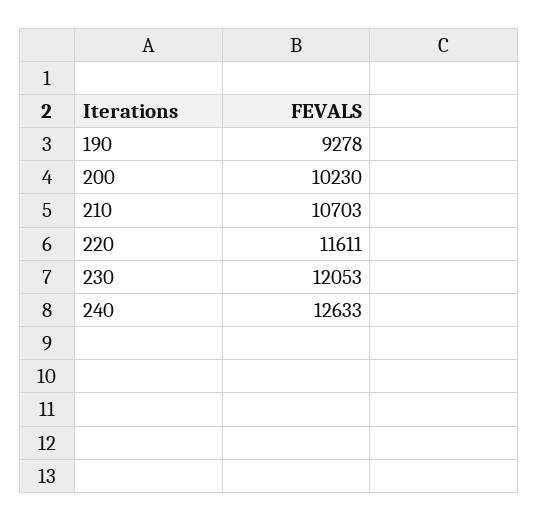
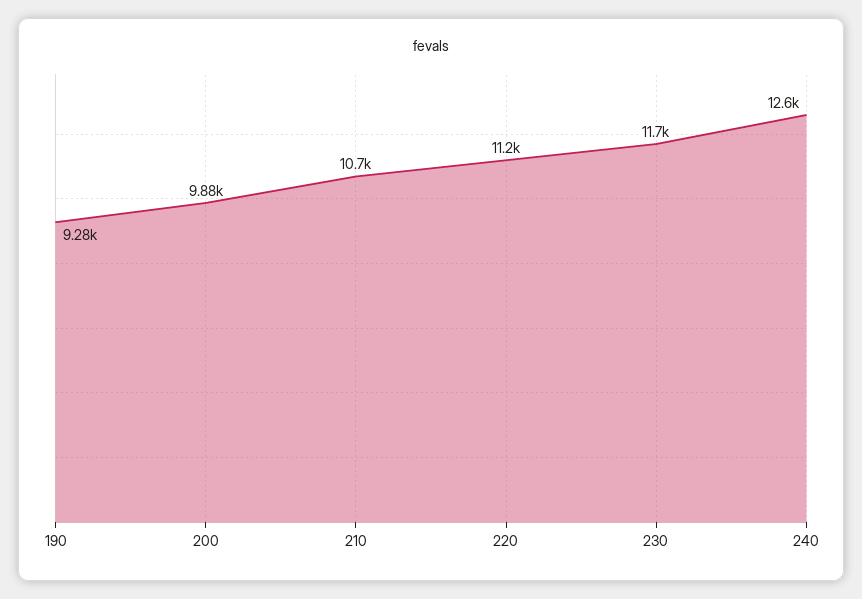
  {
    "190": 9278,
-   "200": 10230,
+   "200": 9880,
    "210": 10703,
-   "220": 11611,
+   "220": 11200,
-   "230": 12053,
+   "230": 11700,
    "240": 12633
  }

